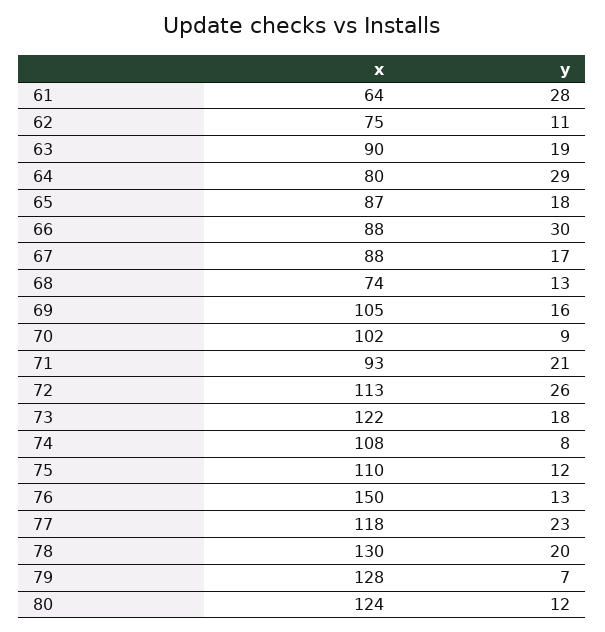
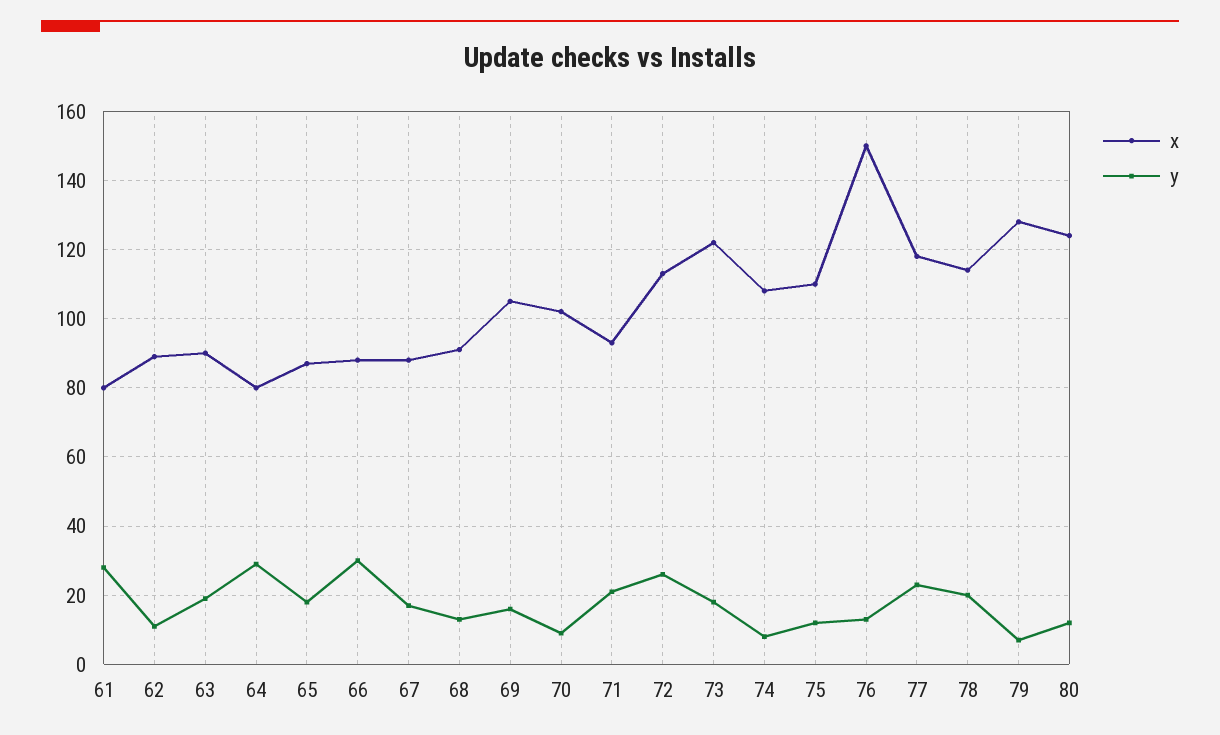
  {
    "x": {
-     "61": 64,
+     "61": 80,
-     "62": 75,
+     "62": 90,
      "63": 90,
      "64": 80,
      "65": 87,
      "66": 88,
      "67": 88,
-     "68": 74,
+     "68": 90,
      "69": 105,
      "70": 102,
      "71": 93,
      "72": 113,
      "73": 122,
      "74": 108,
      "75": 110,
      "76": 150,
      "77": 118,
-     "78": 130,
+     "78": 115,
      "79": 128,
      "80": 124
    },
    "y": {
      "61": 28,
      "62": 11,
      "63": 19,
      "64": 29,
      "65": 18,
      "66": 30,
      "67": 17,
      "68": 13,
      "69": 16,
      "70": 9,
      "71": 21,
      "72": 26,
      "73": 18,
      "74": 8,
      "75": 12,
      "76": 13,
      "77": 23,
      "78": 20,
      "79": 7,
      "80": 12
    }
  }

